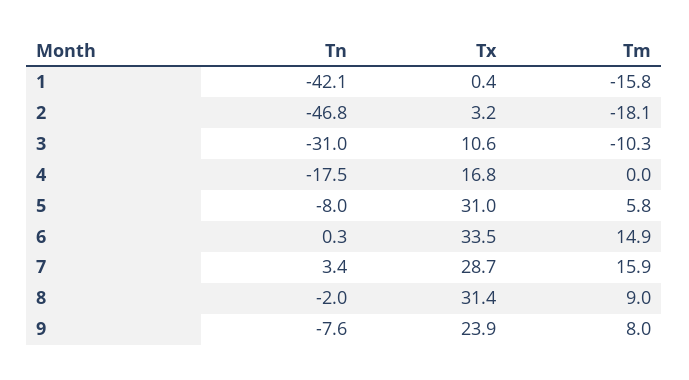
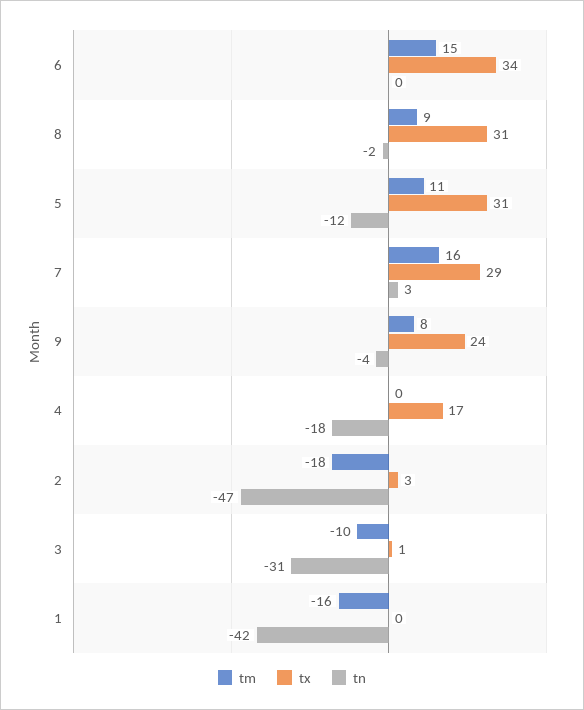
  {
    "Tn": {
      "1": -42.1,
      "2": -46.8,
      "3": -31,
      "4": -17.5,
-     "5": -8,
+     "5": -12,
      "6": 0.3,
      "7": 3.4,
      "8": -2,
-     "9": -7.6
+     "9": -4
    },
    "Tx": {
      "1": 0.4,
      "2": 3.2,
-     "3": 10.6,
+     "3": 1,
      "4": 16.8,
      "5": 31,
      "6": 33.5,
      "7": 28.7,
      "8": 31.4,
      "9": 23.9
    },
    "Tm": {
      "1": -15.8,
      "2": -18.1,
      "3": -10.3,
      "4": 0,
-     "5": 5.8,
+     "5": 11,
      "6": 14.9,
      "7": 15.9,
      "8": 9,
      "9": 8
    }
  }

